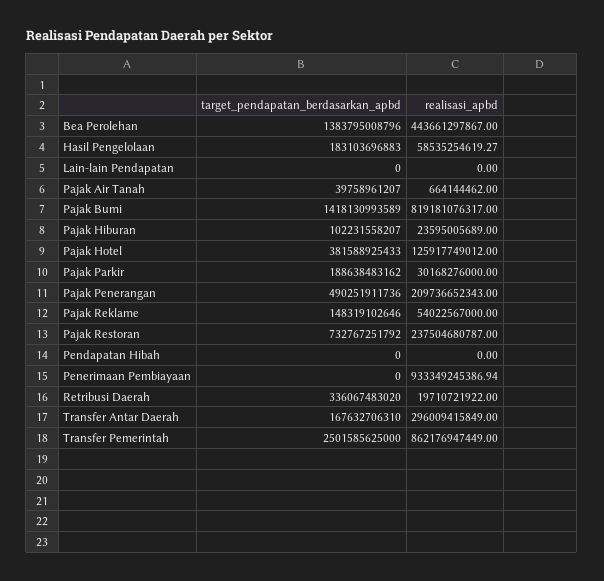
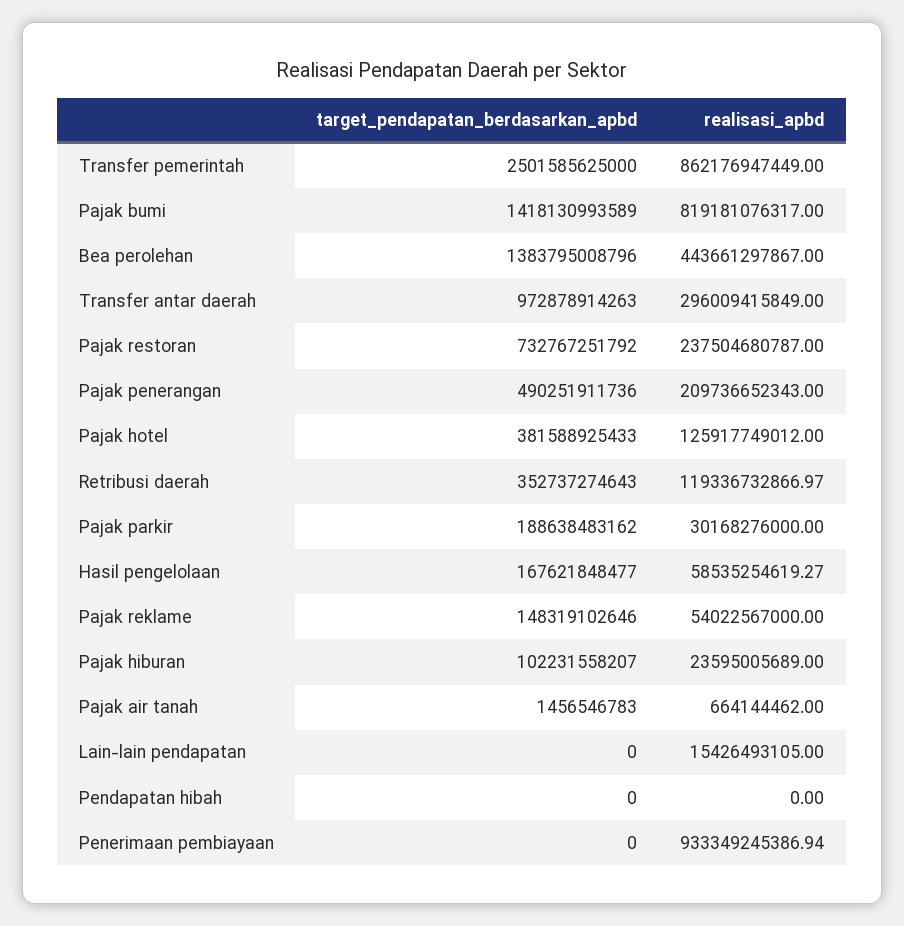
  {
    "target_pendapatan_berdasarkan_apbd": {
      "Bea Perolehan": 1383795008796,
-     "Hasil Pengelolaan": 183103696883,
+     "Hasil Pengelolaan": 167621848477,
      "Lain-lain Pendapatan": 0,
-     "Pajak Air Tanah": 39758961207,
+     "Pajak Air Tanah": 1456546783,
      "Pajak Bumi": 1418130993589,
      "Pajak Hiburan": 102231558207,
      "Pajak Hotel": 381588925433,
      "Pajak Parkir": 188638483162,
      "Pajak Penerangan": 490251911736,
      "Pajak Reklame": 148319102646,
      "Pajak Restoran": 732767251792,
      "Pendapatan Hibah": 0,
      "Penerimaan Pembiayaan": 0,
-     "Retribusi Daerah": 336067483020,
+     "Retribusi Daerah": 352737274643,
-     "Transfer Antar Daerah": 167632706310,
+     "Transfer Antar Daerah": 972878914263,
      "Transfer Pemerintah": 2501585625000
    },
    "realisasi_apbd": {
      "Bea Perolehan": 443661297867,
      "Hasil Pengelolaan": 58535254619.27,
-     "Lain-lain Pendapatan": 0,
+     "Lain-lain Pendapatan": 15426493105,
      "Pajak Air Tanah": 664144462,
      "Pajak Bumi": 819181076317,
      "Pajak Hiburan": 23595005689,
      "Pajak Hotel": 125917749012,
      "Pajak Parkir": 30168276000,
      "Pajak Penerangan": 209736652343,
      "Pajak Reklame": 54022567000,
      "Pajak Restoran": 237504680787,
      "Pendapatan Hibah": 0,
      "Penerimaan Pembiayaan": 933349245386.94,
-     "Retribusi Daerah": 19710721922,
+     "Retribusi Daerah": 119336732866.97,
      "Transfer Antar Daerah": 296009415849,
      "Transfer Pemerintah": 862176947449
    }
  }

